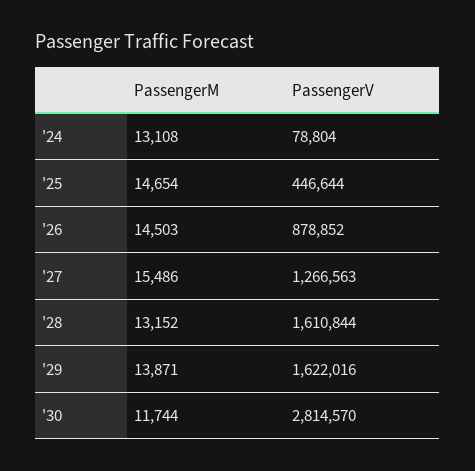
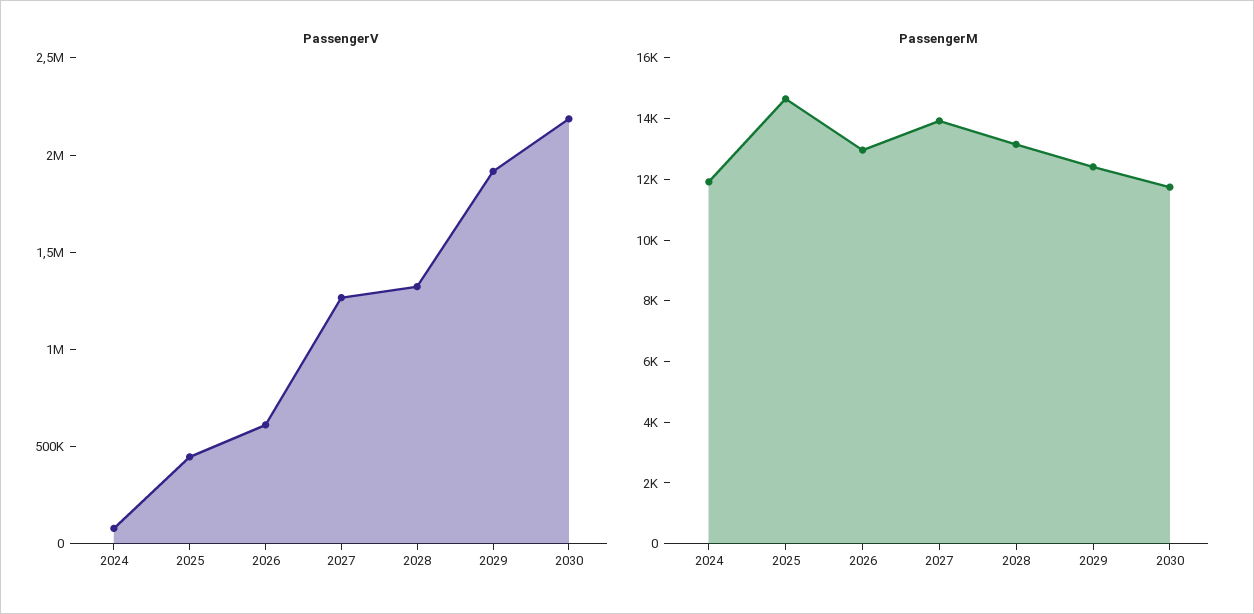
  {
    "PassengerM": {
-     "'24": 13108,
+     "'24": 12000,
      "'25": 14654,
-     "'26": 14503,
+     "'26": 13000,
-     "'27": 15486,
+     "'27": 14000,
      "'28": 13152,
-     "'29": 13871,
+     "'29": 12500,
      "'30": 11744
    },
    "PassengerV": {
      "'24": 78804,
      "'25": 446644,
-     "'26": 878852,
+     "'26": 600000,
      "'27": 1266563,
-     "'28": 1610844,
+     "'28": 1300000,
-     "'29": 1622016,
+     "'29": 1900000,
-     "'30": 2814570
+     "'30": 2200000
    }
  }

